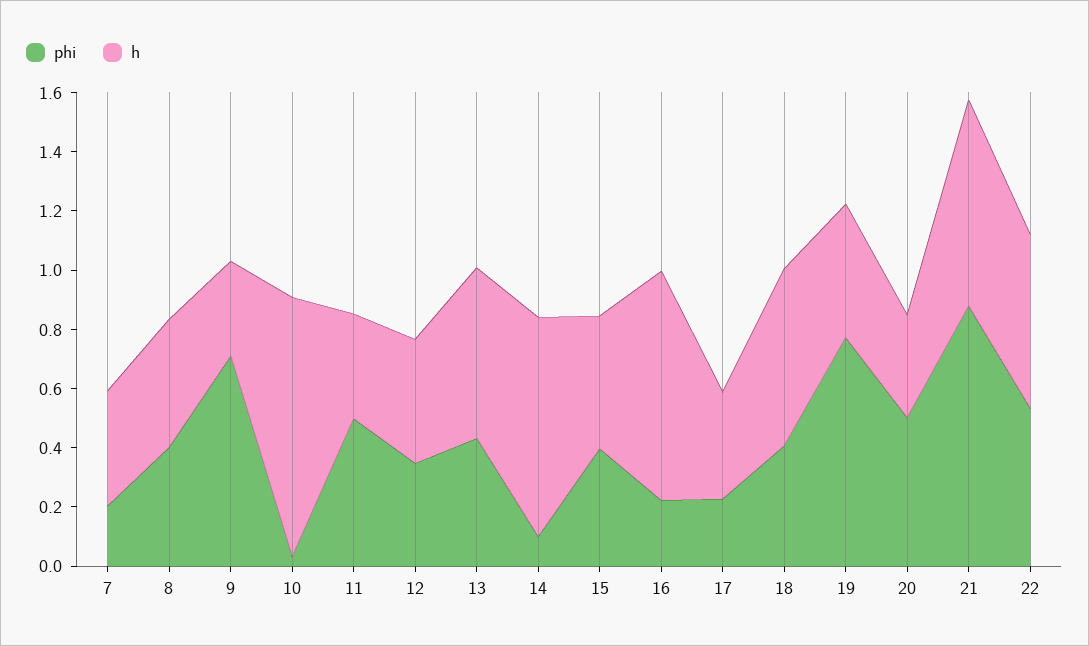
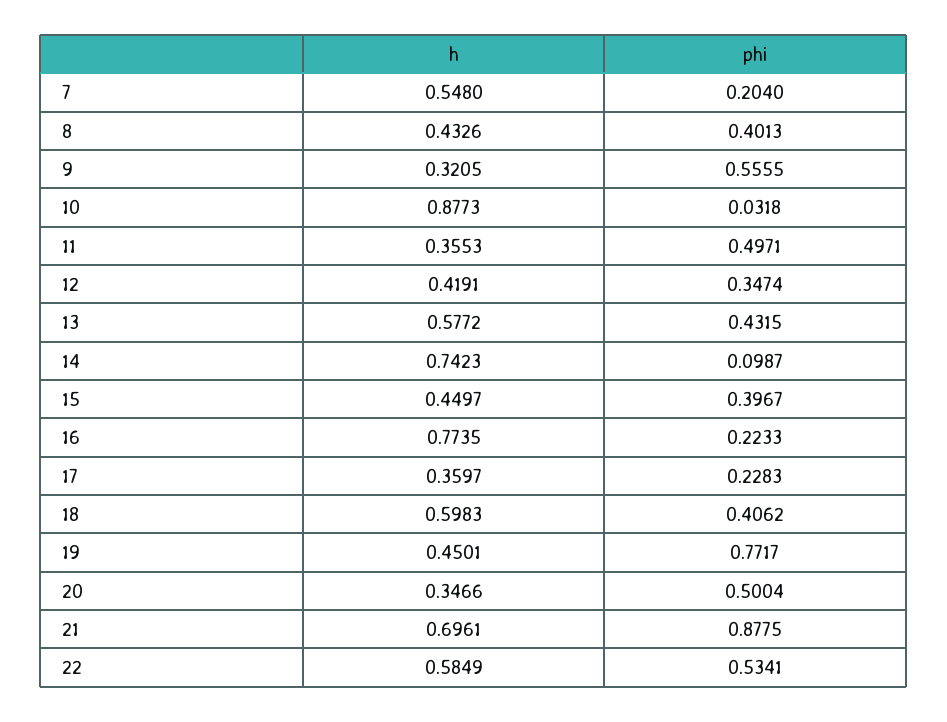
  {
    "phi": {
      "7": 0.204,
      "8": 0.4013,
-     "9": 0.7,
+     "9": 0.5555,
      "10": 0.0318,
      "11": 0.4971,
      "12": 0.3474,
      "13": 0.4315,
      "14": 0.0987,
      "15": 0.3967,
      "16": 0.2233,
      "17": 0.2283,
      "18": 0.4062,
      "19": 0.7717,
      "20": 0.5004,
      "21": 0.8775,
      "22": 0.5341
    },
    "h": {
-     "7": 0.4,
+     "7": 0.548,
      "8": 0.4326,
      "9": 0.3205,
      "10": 0.8773,
      "11": 0.3553,
      "12": 0.4191,
      "13": 0.5772,
      "14": 0.7423,
      "15": 0.4497,
      "16": 0.7735,
      "17": 0.3597,
      "18": 0.5983,
      "19": 0.4501,
      "20": 0.3466,
      "21": 0.6961,
      "22": 0.5849
    }
  }

